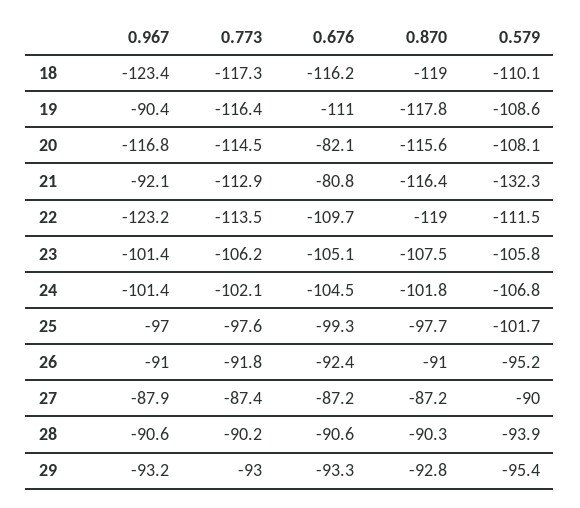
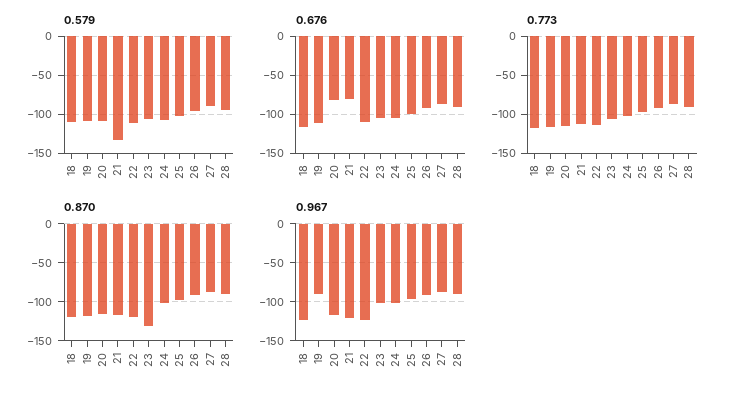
  {
    "0.967": {
      "18": -123.4,
      "19": -90.4,
      "20": -116.8,
-     "21": -92.1,
+     "21": -120,
      "22": -123.2,
      "23": -101.4,
      "24": -101.4,
      "25": -97,
      "26": -91,
      "27": -87.9,
-     "28": -90.6,
+     "28": -90.6
-     "29": -93.2
    },
    "0.773": {
      "18": -117.3,
      "19": -116.4,
      "20": -114.5,
      "21": -112.9,
      "22": -113.5,
      "23": -106.2,
      "24": -102.1,
      "25": -97.6,
      "26": -91.8,
      "27": -87.4,
-     "28": -90.2,
+     "28": -90.2
-     "29": -93
    },
    "0.676": {
      "18": -116.2,
      "19": -111,
      "20": -82.1,
      "21": -80.8,
      "22": -109.7,
      "23": -105.1,
      "24": -104.5,
      "25": -99.3,
      "26": -92.4,
      "27": -87.2,
-     "28": -90.6,
+     "28": -90.6
-     "29": -93.3
    },
    "0.870": {
      "18": -119,
      "19": -117.8,
      "20": -115.6,
      "21": -116.4,
      "22": -119,
-     "23": -107.5,
+     "23": -130,
      "24": -101.8,
      "25": -97.7,
      "26": -91,
      "27": -87.2,
-     "28": -90.3,
+     "28": -90.3
-     "29": -92.8
    },
    "0.579": {
      "18": -110.1,
      "19": -108.6,
      "20": -108.1,
      "21": -132.3,
      "22": -111.5,
      "23": -105.8,
      "24": -106.8,
      "25": -101.7,
      "26": -95.2,
      "27": -90,
-     "28": -93.9,
+     "28": -93.9
-     "29": -95.4
    }
  }

